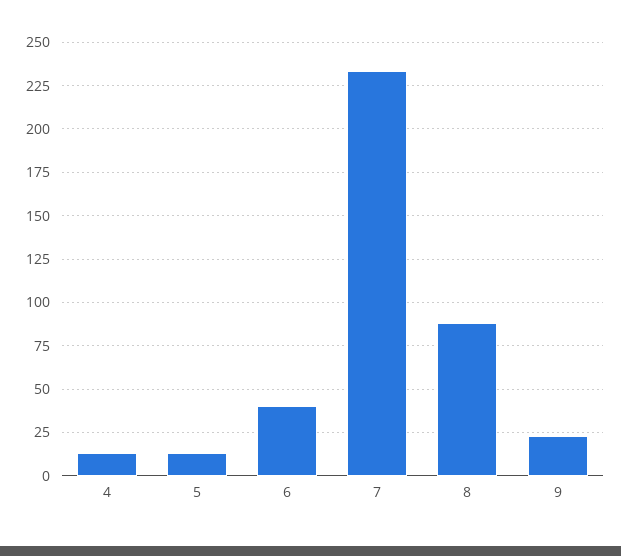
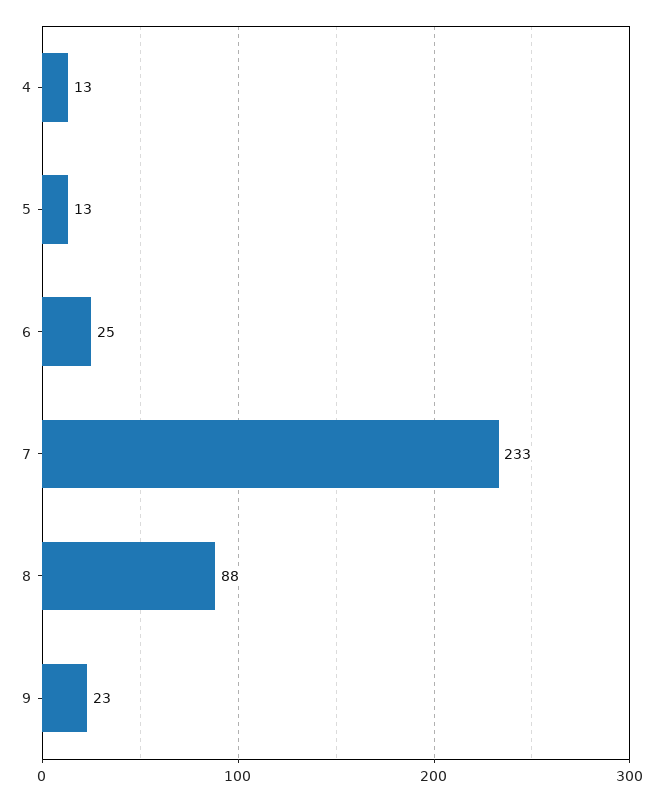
  {
    "4": 13,
    "5": 13,
-   "6": 40,
+   "6": 25,
    "7": 233,
    "8": 88,
    "9": 23
  }

